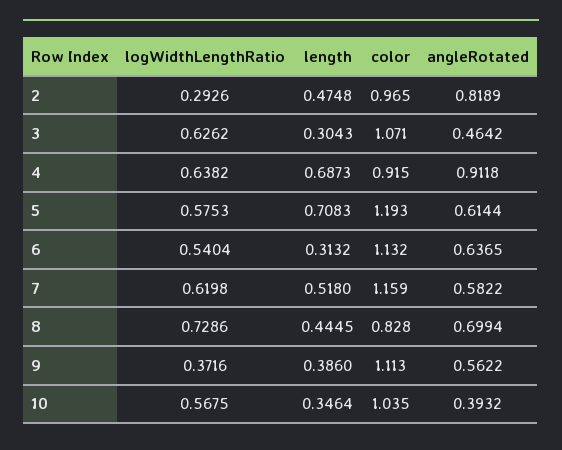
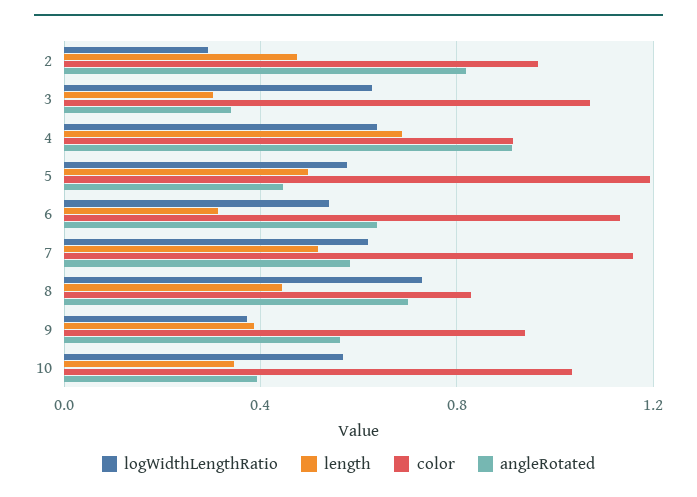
  {
    "logWidthLengthRatio": {
      "2": 0.2926,
      "3": 0.6262,
      "4": 0.6382,
      "5": 0.5753,
      "6": 0.5404,
      "7": 0.6198,
      "8": 0.7286,
      "9": 0.3716,
      "10": 0.5675
    },
    "length": {
      "2": 0.4748,
      "3": 0.3043,
      "4": 0.6873,
-     "5": 0.7083,
+     "5": 0.5,
      "6": 0.3132,
      "7": 0.518,
      "8": 0.4445,
      "9": 0.386,
      "10": 0.3464
    },
    "color": {
      "2": 0.965,
      "3": 1.071,
      "4": 0.915,
      "5": 1.193,
      "6": 1.132,
      "7": 1.159,
      "8": 0.828,
-     "9": 1.113,
+     "9": 0.95,
      "10": 1.035
    },
    "angleRotated": {
      "2": 0.8189,
-     "3": 0.4642,
+     "3": 0.35,
      "4": 0.9118,
-     "5": 0.6144,
+     "5": 0.45,
      "6": 0.6365,
      "7": 0.5822,
      "8": 0.6994,
      "9": 0.5622,
      "10": 0.3932
    }
  }

